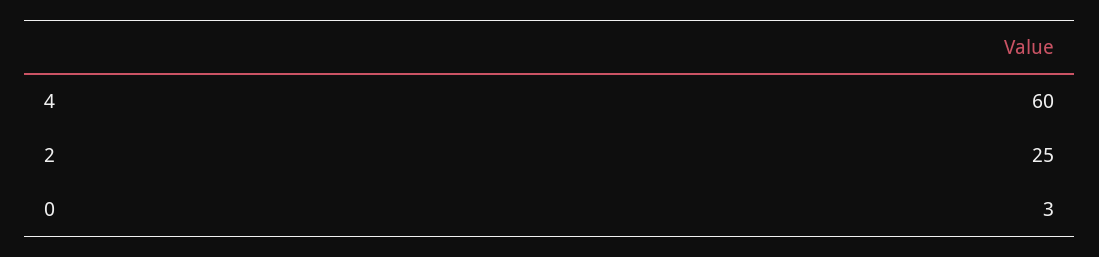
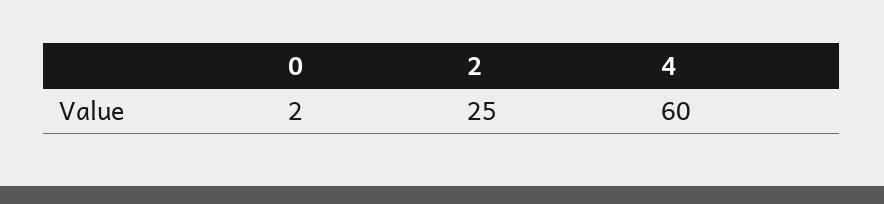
  {
    "4": 60,
    "2": 25,
-   "0": 3
+   "0": 2
  }

